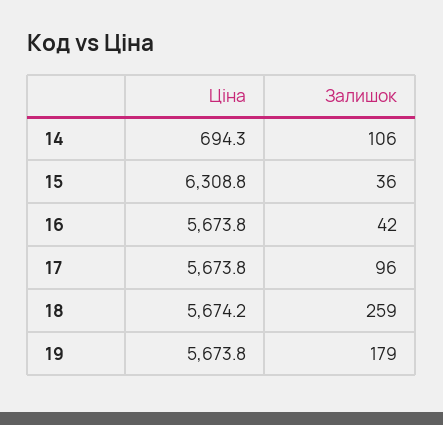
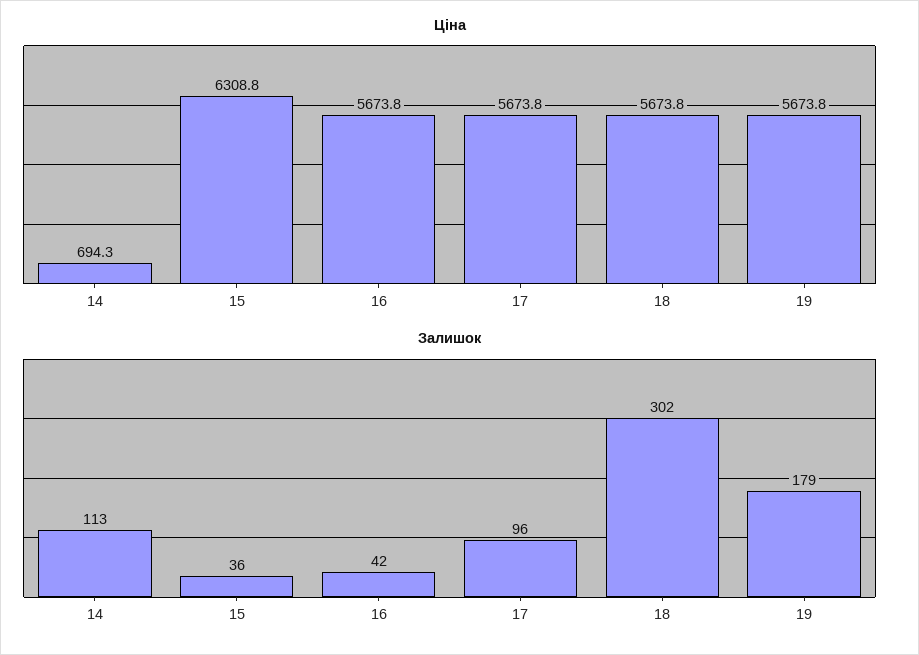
  {
    "Ціна": {
      "14": 694.3,
      "15": 6308.8,
      "16": 5673.8,
      "17": 5673.8,
-     "18": 5674.2,
+     "18": 5673.8,
      "19": 5673.8
    },
    "Залишок": {
-     "14": 106,
+     "14": 113,
      "15": 36,
      "16": 42,
      "17": 96,
-     "18": 259,
+     "18": 302,
      "19": 179
    }
  }

